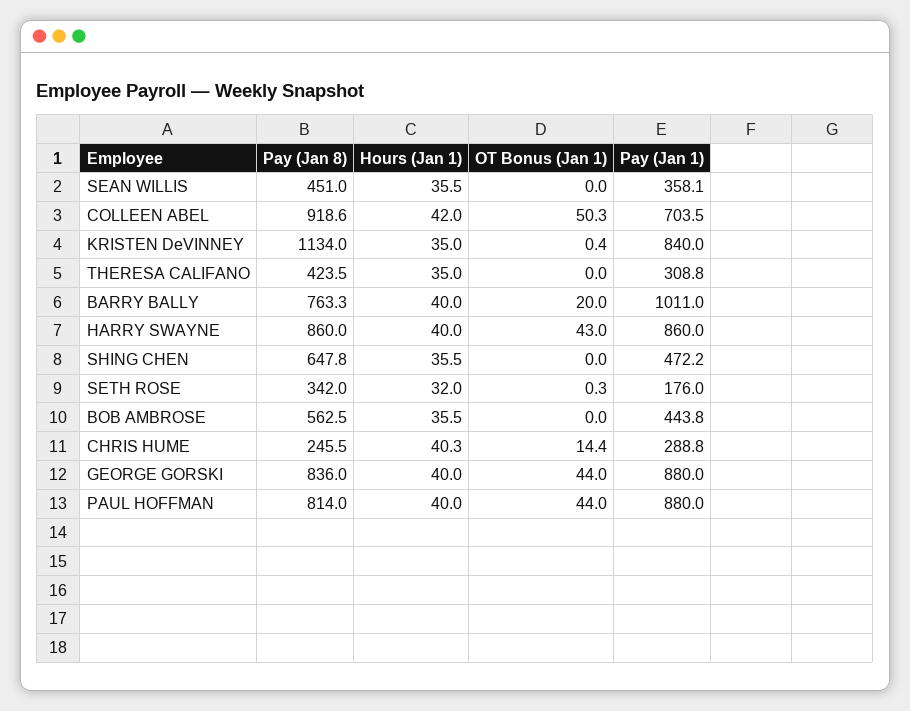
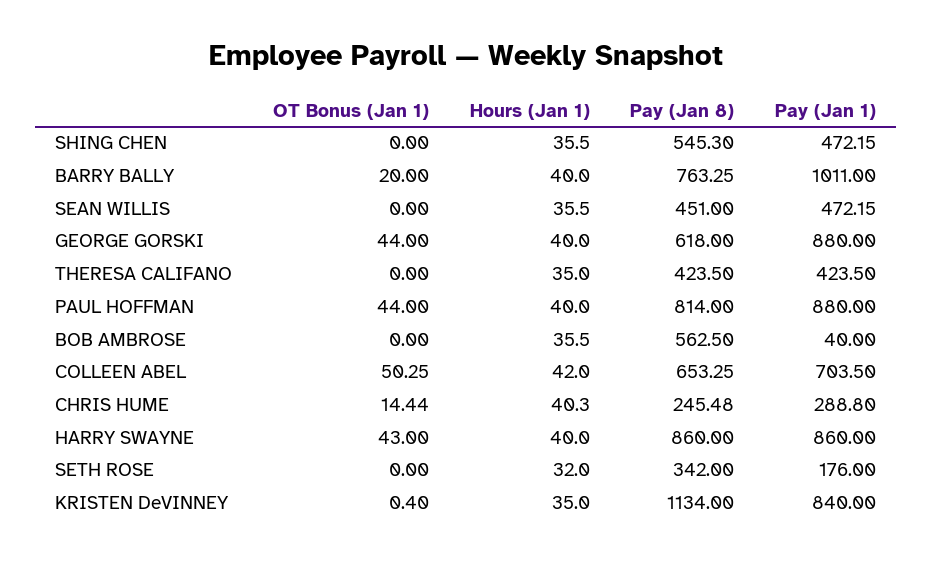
  {
    "Pay (Jan 8)": {
      "SEAN WILLIS": 451,
-     "COLLEEN ABEL": 918.6,
+     "COLLEEN ABEL": 653.25,
      "KRISTEN DeVINNEY": 1134,
      "THERESA CALIFANO": 423.5,
      "BARRY BALLY": 763.25,
      "HARRY SWAYNE": 860,
-     "SHING CHEN": 647.8,
+     "SHING CHEN": 545.3,
      "SETH ROSE": 342,
      "BOB AMBROSE": 562.5,
      "CHRIS HUME": 245.48,
-     "GEORGE GORSKI": 836,
+     "GEORGE GORSKI": 618,
      "PAUL HOFFMAN": 814
    },
    "Hours (Jan 1)": {
      "SEAN WILLIS": 35.5,
      "COLLEEN ABEL": 42,
      "KRISTEN DeVINNEY": 35,
      "THERESA CALIFANO": 35,
      "BARRY BALLY": 40,
      "HARRY SWAYNE": 40,
      "SHING CHEN": 35.5,
      "SETH ROSE": 32,
      "BOB AMBROSE": 35.5,
      "CHRIS HUME": 40.3,
      "GEORGE GORSKI": 40,
      "PAUL HOFFMAN": 40
    },
    "OT Bonus (Jan 1)": {
      "SEAN WILLIS": 0,
      "COLLEEN ABEL": 50.25,
      "KRISTEN DeVINNEY": 0.4,
      "THERESA CALIFANO": 0,
      "BARRY BALLY": 20,
      "HARRY SWAYNE": 43,
      "SHING CHEN": 0,
-     "SETH ROSE": 0.3,
+     "SETH ROSE": 0,
      "BOB AMBROSE": 0,
      "CHRIS HUME": 14.44,
      "GEORGE GORSKI": 44,
      "PAUL HOFFMAN": 44
    },
    "Pay (Jan 1)": {
-     "SEAN WILLIS": 358.1,
+     "SEAN WILLIS": 472.15,
      "COLLEEN ABEL": 703.5,
      "KRISTEN DeVINNEY": 840,
-     "THERESA CALIFANO": 308.8,
+     "THERESA CALIFANO": 423.5,
      "BARRY BALLY": 1011,
      "HARRY SWAYNE": 860,
      "SHING CHEN": 472.15,
      "SETH ROSE": 176,
-     "BOB AMBROSE": 443.8,
+     "BOB AMBROSE": 40,
      "CHRIS HUME": 288.8,
      "GEORGE GORSKI": 880,
      "PAUL HOFFMAN": 880
    }
  }

